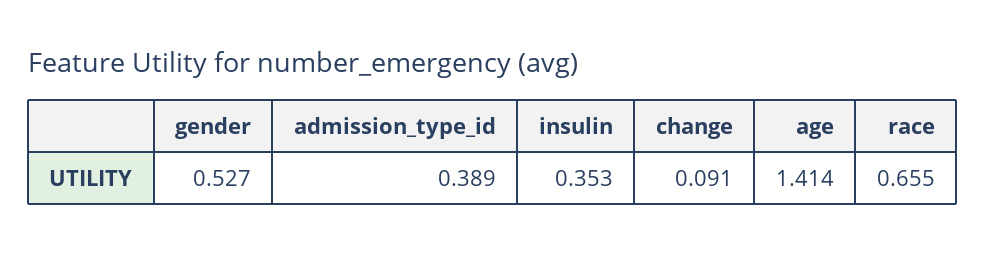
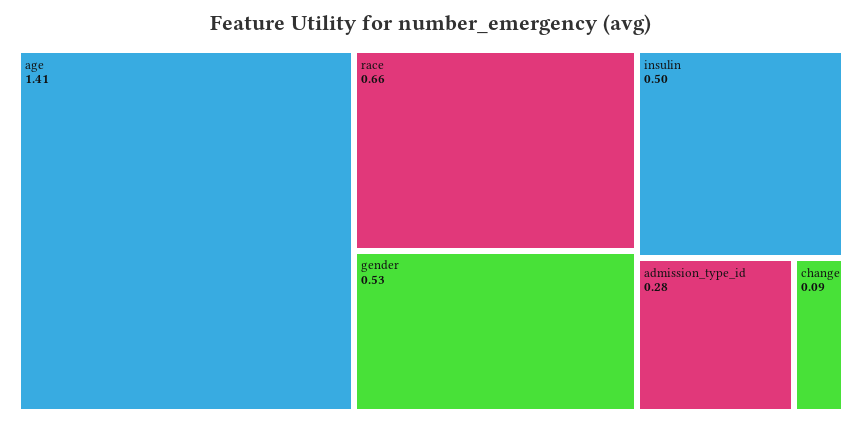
  {
    "gender": 0.527,
-   "admission_type_id": 0.389,
+   "admission_type_id": 0.28,
-   "insulin": 0.353,
+   "insulin": 0.5,
    "change": 0.091,
    "age": 1.414,
    "race": 0.655
  }

